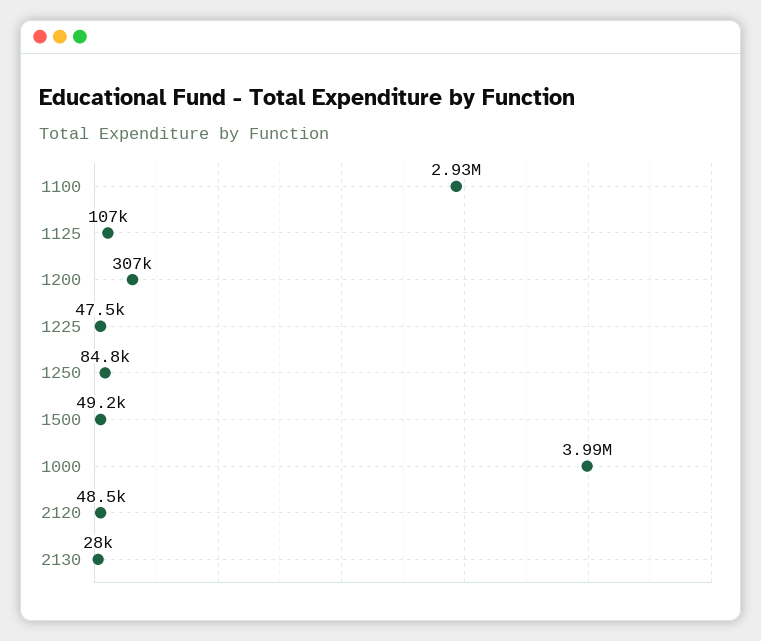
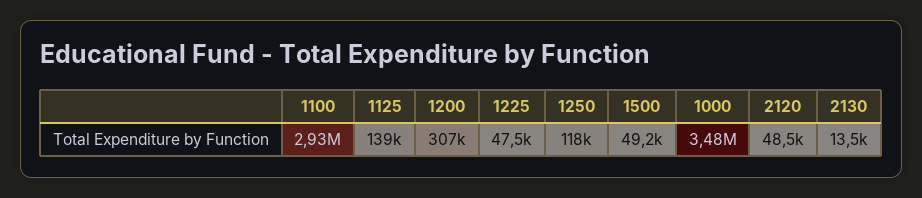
  {
    "1100": 2930000,
-   "1125": 107000,
+   "1125": 139000,
    "1200": 307000,
    "1225": 47500,
-   "1250": 84800,
+   "1250": 118000,
    "1500": 49200,
-   "1000": 3990000,
+   "1000": 3480000,
    "2120": 48500,
-   "2130": 28000
+   "2130": 13500
  }

